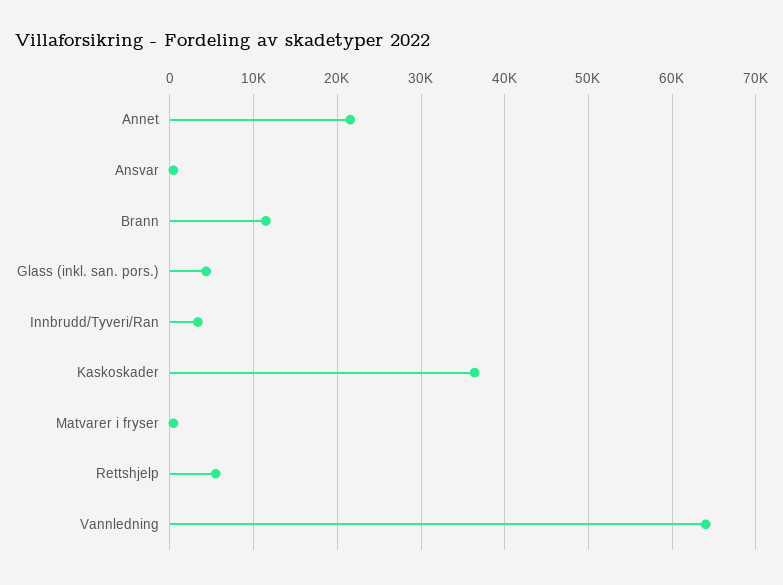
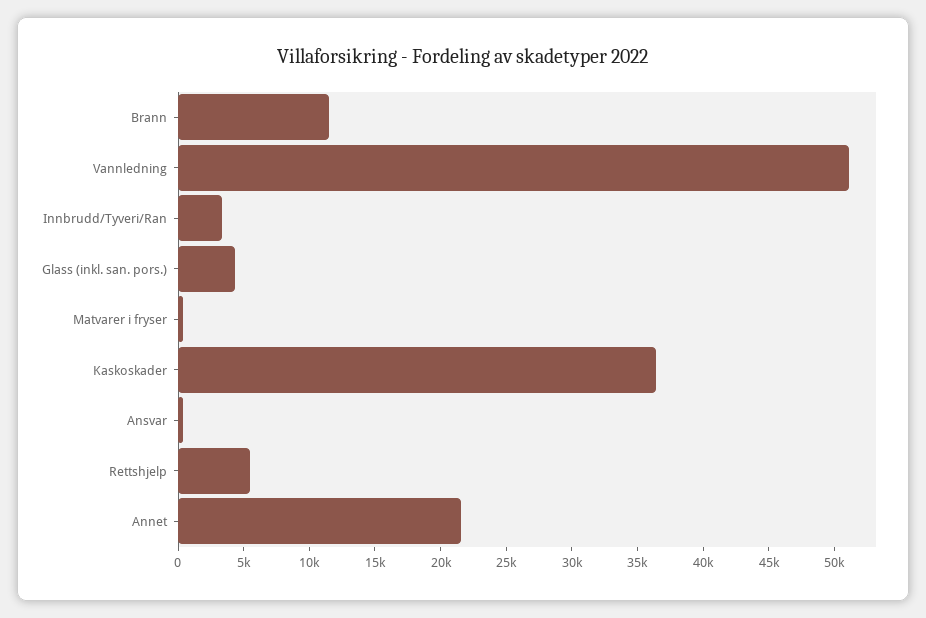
  {
    "Annet": 22000,
    "Ansvar": 0,
    "Brann": 11000,
    "Glass (inkl. san. pors.)": 4000,
    "Innbrudd/Tyveri/Ran": 3000,
    "Kaskoskader": 36000,
    "Matvarer i fryser": 0,
    "Rettshjelp": 5000,
-   "Vannledning": 64000
+   "Vannledning": 51000
  }

